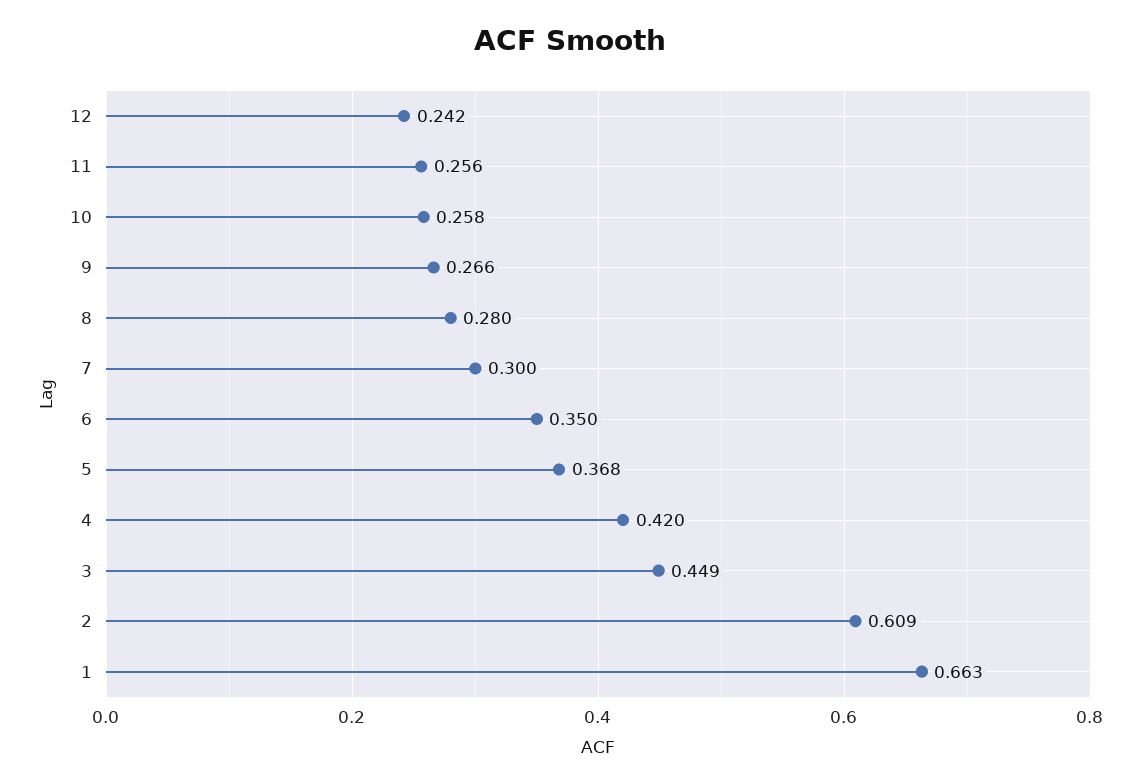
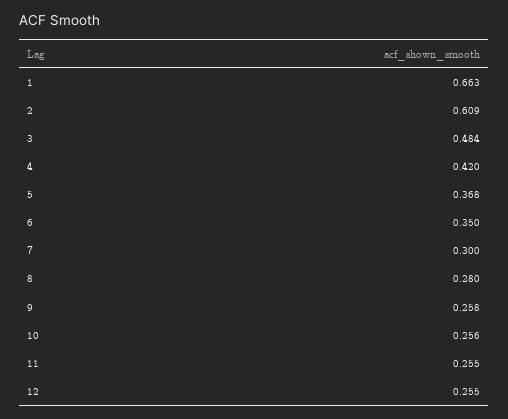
  {
-   "12": 0.242,
+   "12": 0.255,
-   "11": 0.256,
+   "11": 0.255,
-   "10": 0.258,
+   "10": 0.256,
-   "9": 0.266,
+   "9": 0.258,
    "8": 0.28,
    "7": 0.3,
    "6": 0.35,
    "5": 0.368,
    "4": 0.42,
-   "3": 0.449,
+   "3": 0.484,
    "2": 0.609,
    "1": 0.663
  }

